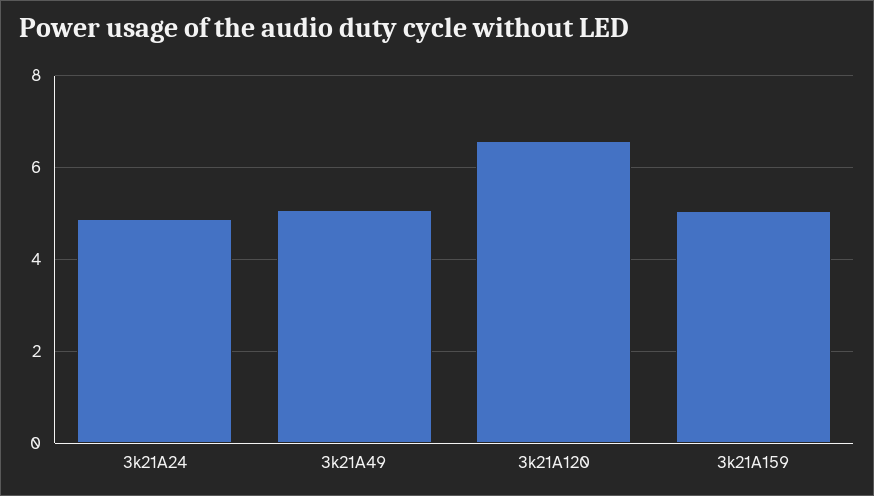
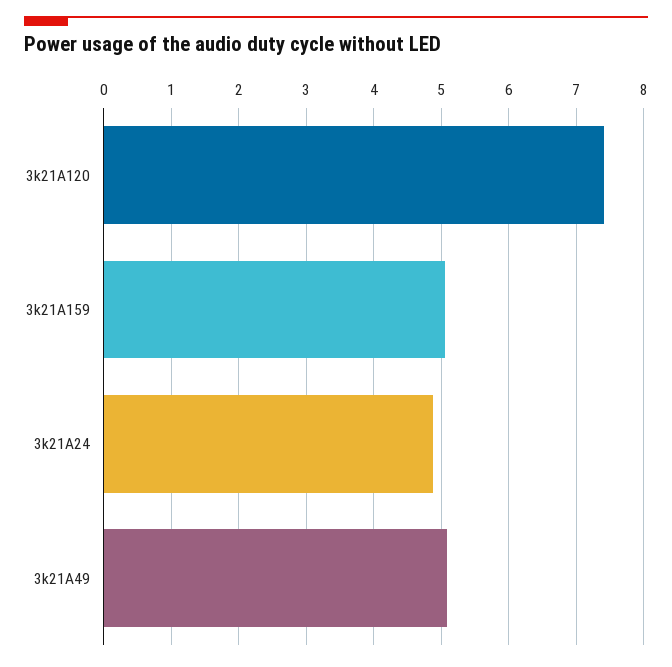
  {
    "3k21A24": 4.9,
    "3k21A49": 5.1,
-   "3k21A120": 6.6,
+   "3k21A120": 7.4,
    "3k21A159": 5.1
  }

